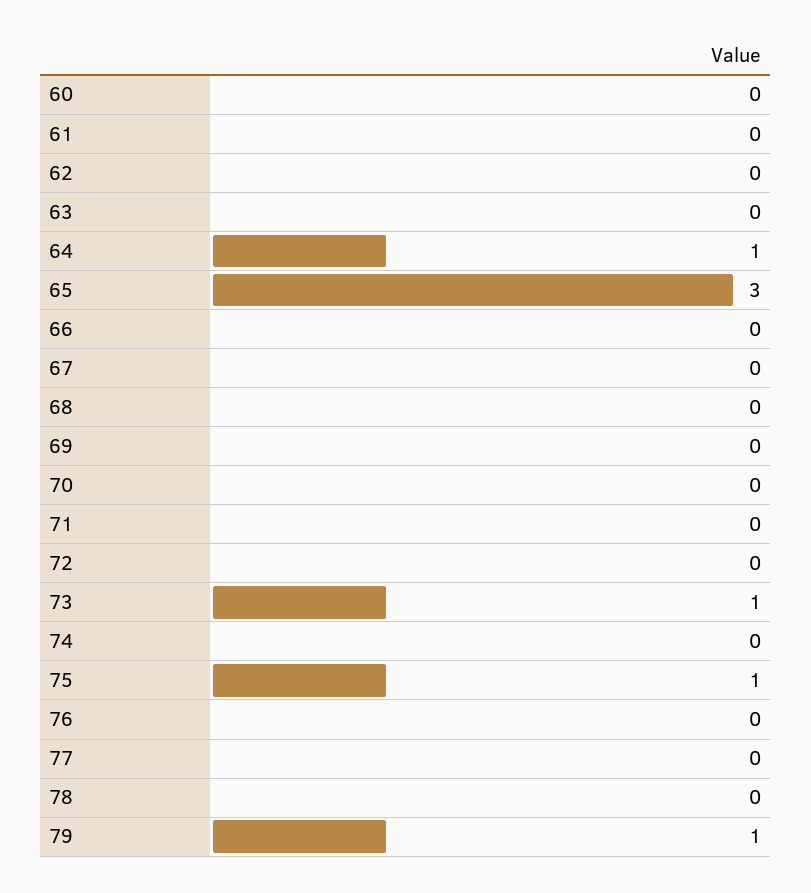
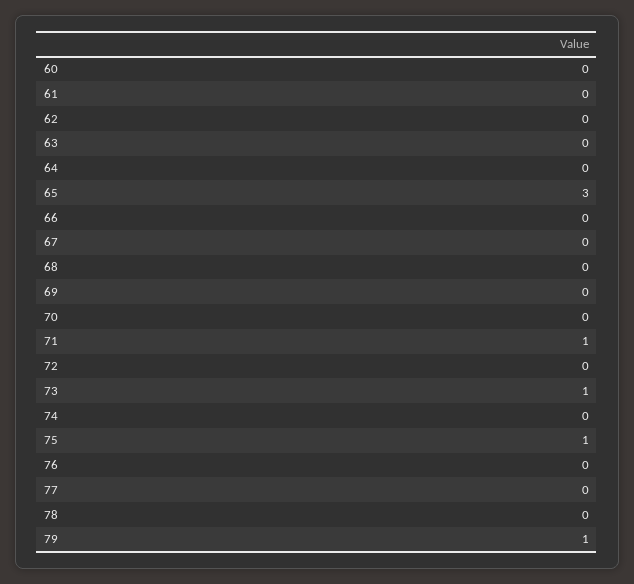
  {
    "60": 0,
    "61": 0,
    "62": 0,
    "63": 0,
-   "64": 1,
+   "64": 0,
    "65": 3,
    "66": 0,
    "67": 0,
    "68": 0,
    "69": 0,
    "70": 0,
-   "71": 0,
+   "71": 1,
    "72": 0,
    "73": 1,
    "74": 0,
    "75": 1,
    "76": 0,
    "77": 0,
    "78": 0,
    "79": 1
  }

